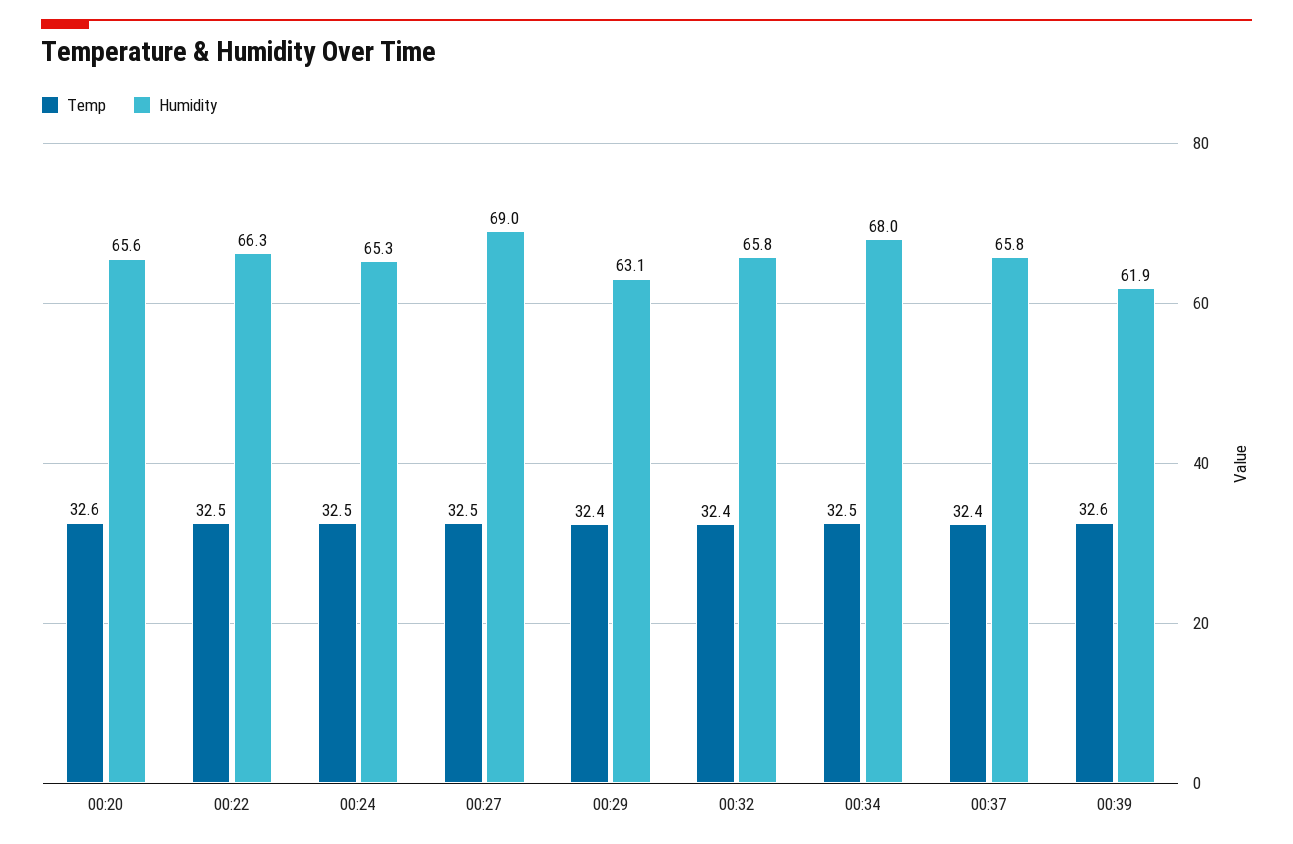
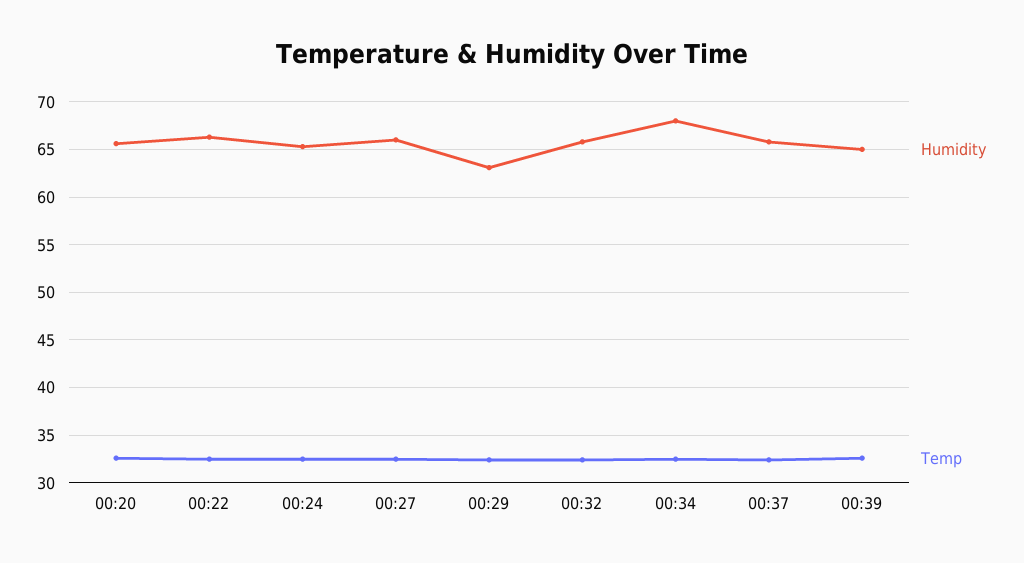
  {
    "Temp": {
      "00:20": 32.6,
      "00:22": 32.5,
      "00:24": 32.5,
      "00:27": 32.5,
      "00:29": 32.4,
      "00:32": 32.4,
      "00:34": 32.5,
      "00:37": 32.4,
      "00:39": 32.6
    },
    "Humidity": {
      "00:20": 65.6,
      "00:22": 66.3,
      "00:24": 65.3,
-     "00:27": 69,
+     "00:27": 66,
      "00:29": 63.1,
      "00:32": 65.8,
      "00:34": 68,
      "00:37": 65.8,
-     "00:39": 61.9
+     "00:39": 65
    }
  }

